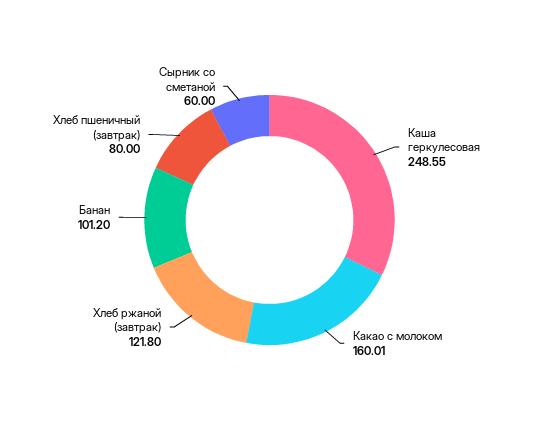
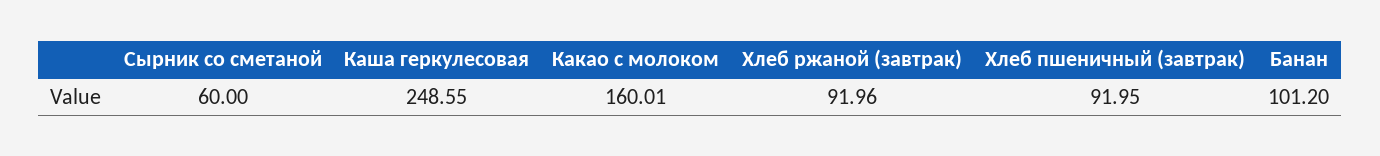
  {
    "Каша геркулесовая": 248.55,
    "Какао с молоком": 160.01,
-   "Хлеб ржаной (завтрак)": 121.8,
+   "Хлеб ржаной (завтрак)": 91.96,
    "Банан": 101.2,
-   "Хлеб пшеничный (завтрак)": 80,
+   "Хлеб пшеничный (завтрак)": 91.95,
    "Сырник со сметаной": 60
  }

